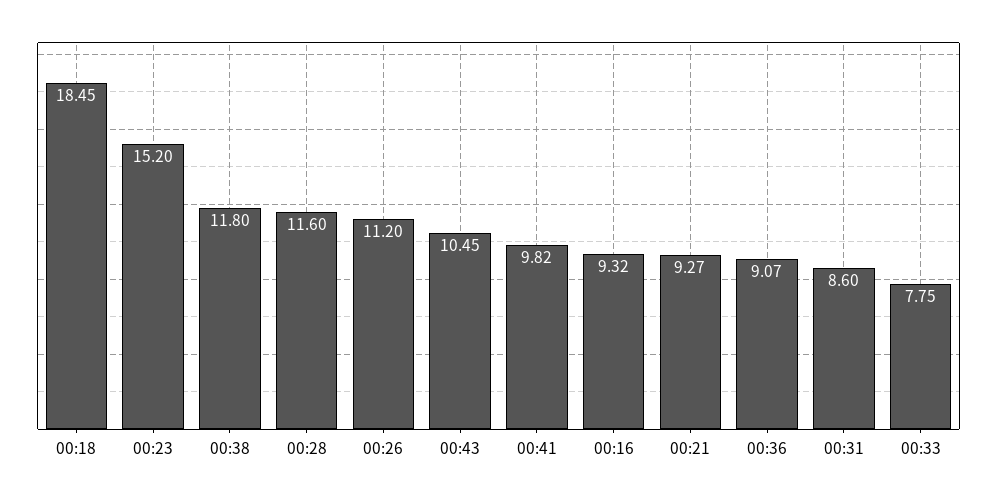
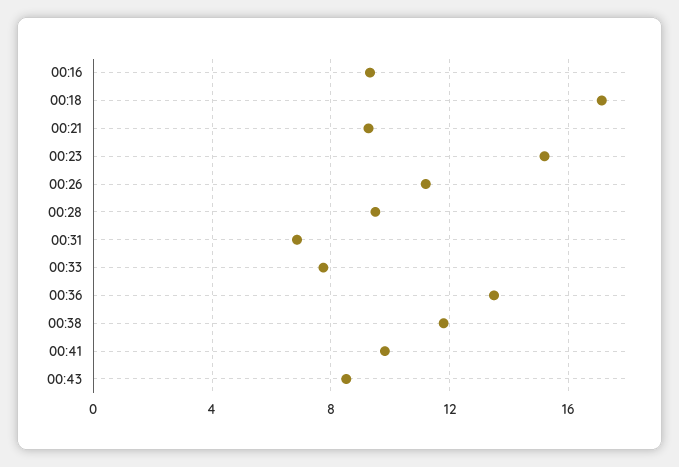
  {
-   "00:18": 18.45,
+   "00:18": 17,
    "00:23": 15.2,
    "00:38": 11.8,
-   "00:28": 11.6,
+   "00:28": 9.5,
    "00:26": 11.2,
-   "00:43": 10.45,
+   "00:43": 8.5,
    "00:41": 9.82,
    "00:16": 9.32,
    "00:21": 9.27,
-   "00:36": 9.07,
+   "00:36": 13.5,
-   "00:31": 8.6,
+   "00:31": 7,
    "00:33": 7.75
  }

